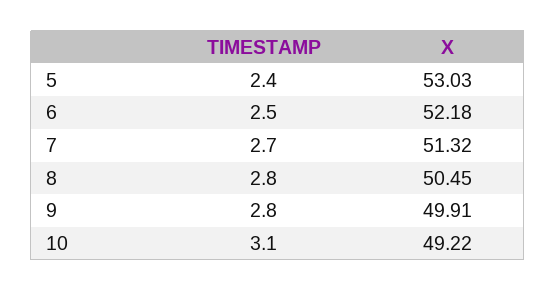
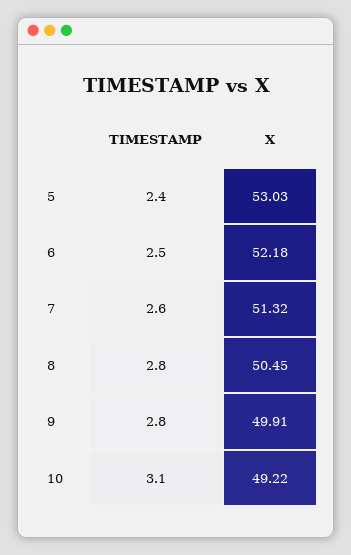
  {
    "TIMESTAMP": {
      "5": 2.4,
      "6": 2.5,
-     "7": 2.7,
+     "7": 2.6,
      "8": 2.8,
      "9": 2.8,
      "10": 3.1
    },
    "X": {
      "5": 53.03,
      "6": 52.18,
      "7": 51.32,
      "8": 50.45,
      "9": 49.91,
      "10": 49.22
    }
  }

